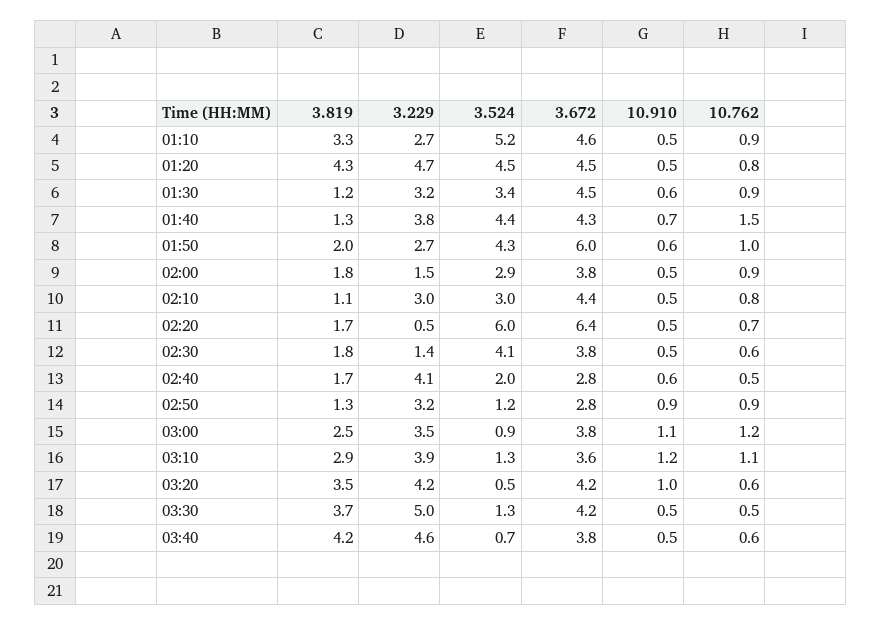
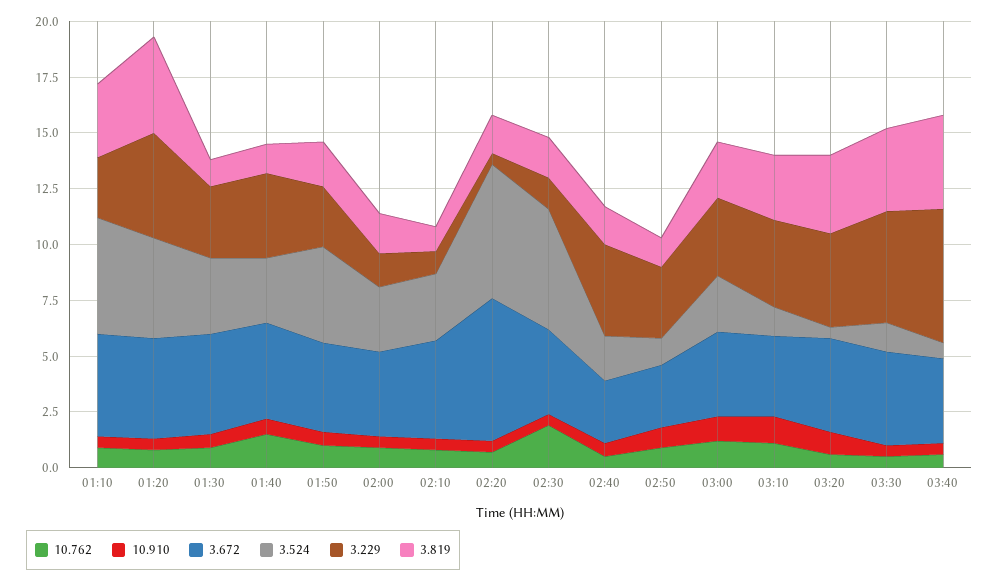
  {
    "3.819": {
      "01:10": 3.3,
      "01:20": 4.3,
      "01:30": 1.2,
      "01:40": 1.3,
      "01:50": 2,
      "02:00": 1.8,
      "02:10": 1.1,
      "02:20": 1.7,
      "02:30": 1.8,
      "02:40": 1.7,
      "02:50": 1.3,
      "03:00": 2.5,
      "03:10": 2.9,
      "03:20": 3.5,
      "03:30": 3.7,
      "03:40": 4.2
    },
    "3.229": {
      "01:10": 2.7,
      "01:20": 4.7,
      "01:30": 3.2,
      "01:40": 3.8,
      "01:50": 2.7,
      "02:00": 1.5,
-     "02:10": 3,
+     "02:10": 1,
      "02:20": 0.5,
      "02:30": 1.4,
      "02:40": 4.1,
      "02:50": 3.2,
      "03:00": 3.5,
      "03:10": 3.9,
      "03:20": 4.2,
      "03:30": 5,
-     "03:40": 4.6
+     "03:40": 6
    },
    "3.524": {
      "01:10": 5.2,
      "01:20": 4.5,
      "01:30": 3.4,
-     "01:40": 4.4,
+     "01:40": 3,
      "01:50": 4.3,
      "02:00": 2.9,
      "02:10": 3,
      "02:20": 6,
-     "02:30": 4.1,
+     "02:30": 5.5,
      "02:40": 2,
      "02:50": 1.2,
-     "03:00": 0.9,
+     "03:00": 2.5,
      "03:10": 1.3,
      "03:20": 0.5,
      "03:30": 1.3,
      "03:40": 0.7
    },
    "3.672": {
      "01:10": 4.6,
      "01:20": 4.5,
      "01:30": 4.5,
      "01:40": 4.3,
-     "01:50": 6,
+     "01:50": 4,
      "02:00": 3.8,
      "02:10": 4.4,
      "02:20": 6.4,
      "02:30": 3.8,
      "02:40": 2.8,
      "02:50": 2.8,
      "03:00": 3.8,
      "03:10": 3.6,
      "03:20": 4.2,
      "03:30": 4.2,
      "03:40": 3.8
    },
    "10.910": {
      "01:10": 0.5,
      "01:20": 0.5,
      "01:30": 0.6,
      "01:40": 0.7,
      "01:50": 0.6,
      "02:00": 0.5,
      "02:10": 0.5,
      "02:20": 0.5,
      "02:30": 0.5,
      "02:40": 0.6,
      "02:50": 0.9,
      "03:00": 1.1,
      "03:10": 1.2,
      "03:20": 1,
      "03:30": 0.5,
      "03:40": 0.5
    },
    "10.762": {
      "01:10": 0.9,
      "01:20": 0.8,
      "01:30": 0.9,
      "01:40": 1.5,
      "01:50": 1,
      "02:00": 0.9,
      "02:10": 0.8,
      "02:20": 0.7,
-     "02:30": 0.6,
+     "02:30": 2,
      "02:40": 0.5,
      "02:50": 0.9,
      "03:00": 1.2,
      "03:10": 1.1,
      "03:20": 0.6,
      "03:30": 0.5,
      "03:40": 0.6
    }
  }

